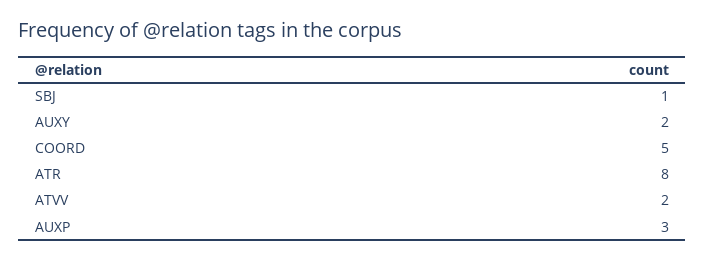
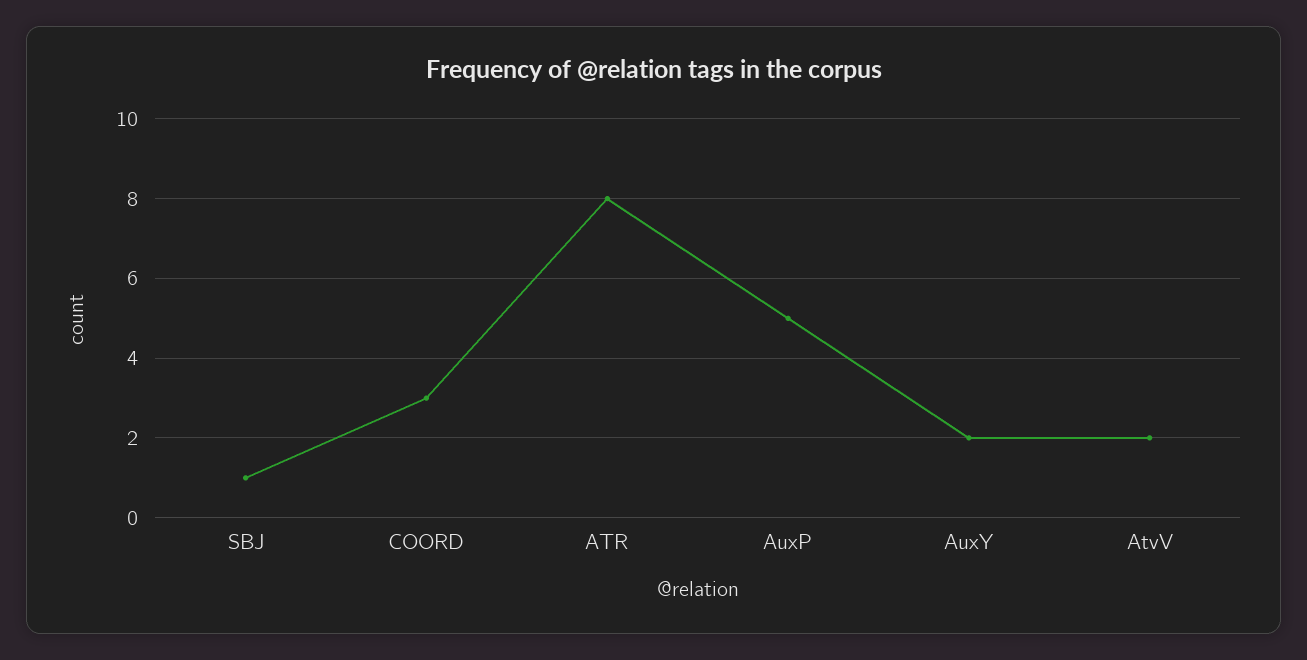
  {
    "SBJ": 1,
    "AUXY": 2,
-   "COORD": 5,
+   "COORD": 3,
    "ATR": 8,
    "ATVV": 2,
-   "AUXP": 3
+   "AUXP": 5
  }

